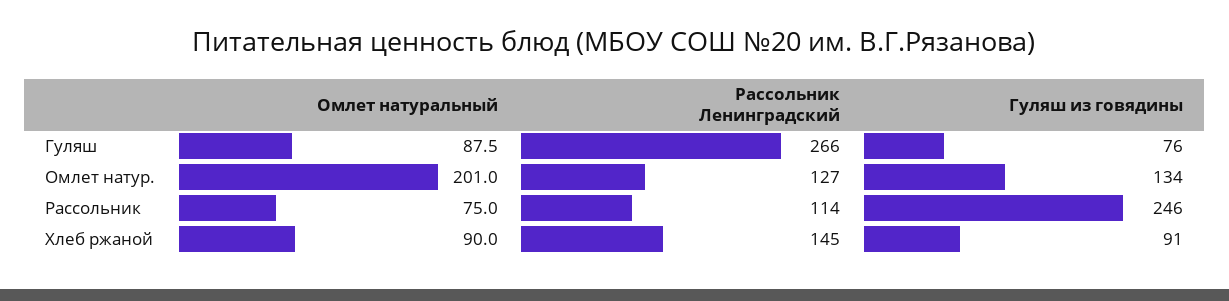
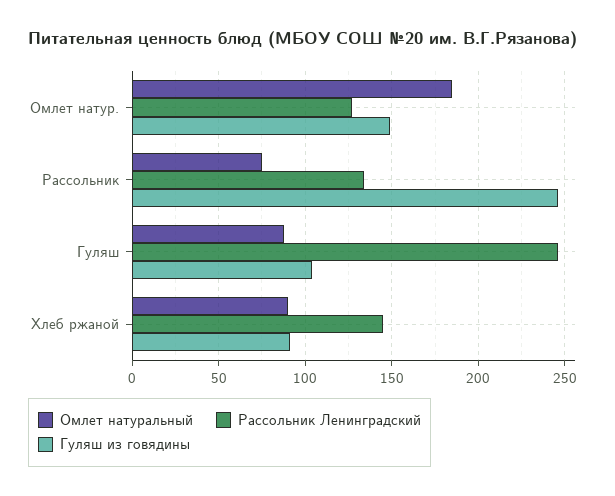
  {
    "Омлет натуральный": {
      "Гуляш": 87.5,
-     "Омлет натур.": 201,
+     "Омлет натур.": 185,
      "Рассольник": 75,
      "Хлеб ржаной": 90
    },
    "Рассольник Ленинградский": {
-     "Гуляш": 266,
+     "Гуляш": 245,
      "Омлет натур.": 127,
-     "Рассольник": 114,
+     "Рассольник": 135,
      "Хлеб ржаной": 145
    },
    "Гуляш из говядины": {
-     "Гуляш": 76,
+     "Гуляш": 105,
-     "Омлет натур.": 134,
+     "Омлет натур.": 150,
      "Рассольник": 246,
      "Хлеб ржаной": 91
    }
  }

